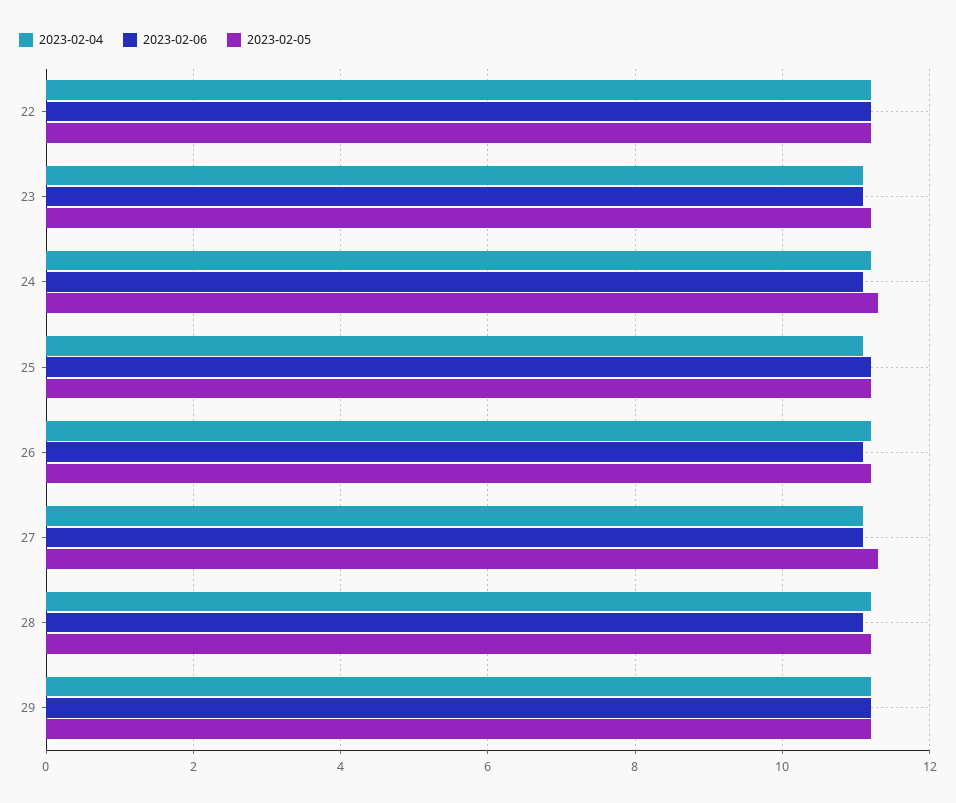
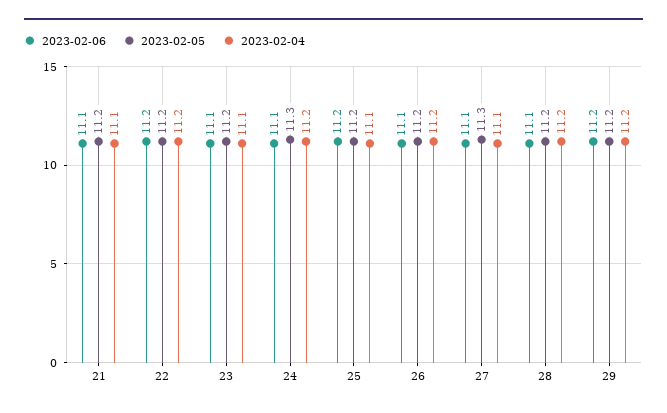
  {
    "2023-02-04": {
      "22": 11.2,
      "23": 11.1,
      "24": 11.2,
      "25": 11.1,
      "26": 11.2,
      "27": 11.1,
      "28": 11.2,
-     "29": 11.2
+     "29": 11.2,
+     "21": 11.1
    },
    "2023-02-06": {
      "22": 11.2,
      "23": 11.1,
      "24": 11.1,
      "25": 11.2,
      "26": 11.1,
      "27": 11.1,
      "28": 11.1,
-     "29": 11.2
+     "29": 11.2,
+     "21": 11.1
    },
    "2023-02-05": {
      "22": 11.2,
      "23": 11.2,
      "24": 11.3,
      "25": 11.2,
      "26": 11.2,
      "27": 11.3,
      "28": 11.2,
-     "29": 11.2
+     "29": 11.2,
+     "21": 11.2
    }
  }

